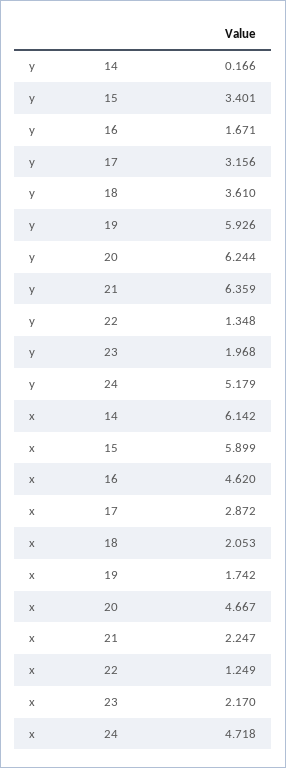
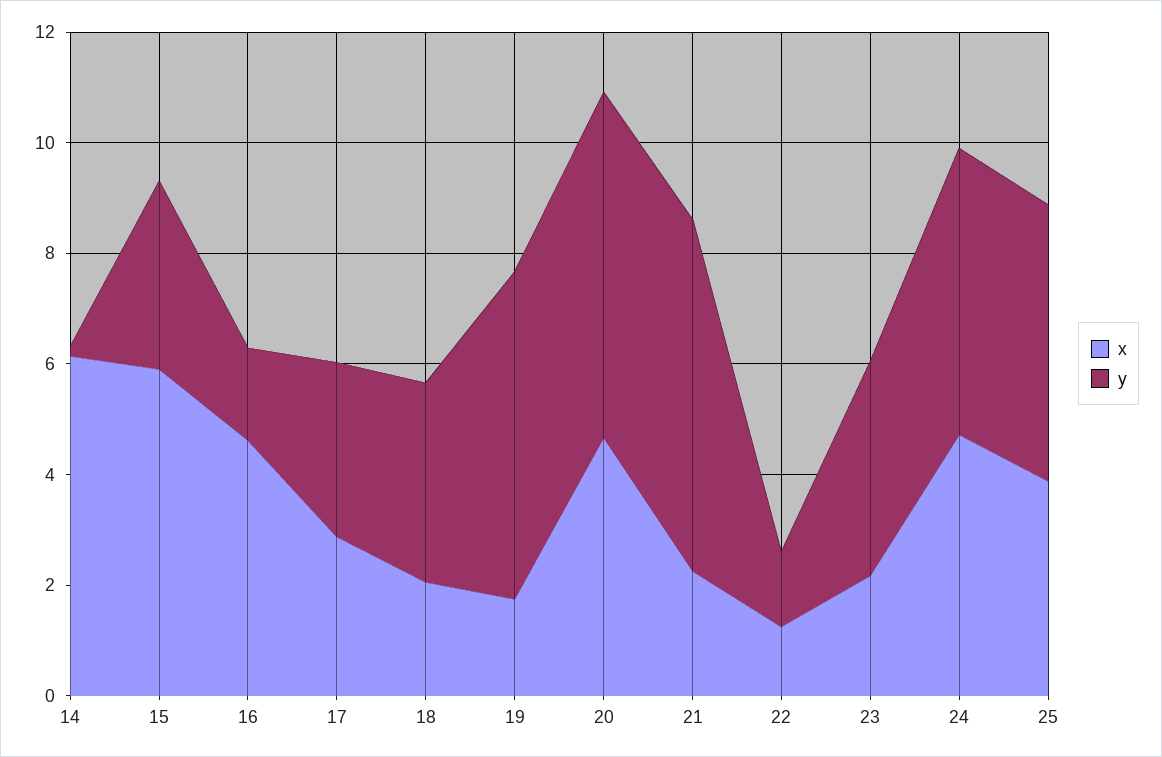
  {
    "y": {
      "14": 0.166,
      "15": 3.401,
      "16": 1.671,
      "17": 3.156,
      "18": 3.61,
      "19": 5.926,
      "20": 6.244,
      "21": 6.359,
      "22": 1.348,
-     "23": 1.968,
+     "23": 4,
-     "24": 5.179
+     "24": 5.179,
+     "25": 5
    },
    "x": {
      "14": 6.142,
      "15": 5.899,
      "16": 4.62,
      "17": 2.872,
      "18": 2.053,
      "19": 1.742,
      "20": 4.667,
      "21": 2.247,
      "22": 1.249,
      "23": 2.17,
-     "24": 4.718
+     "24": 4.718,
+     "25": 4
    }
  }

